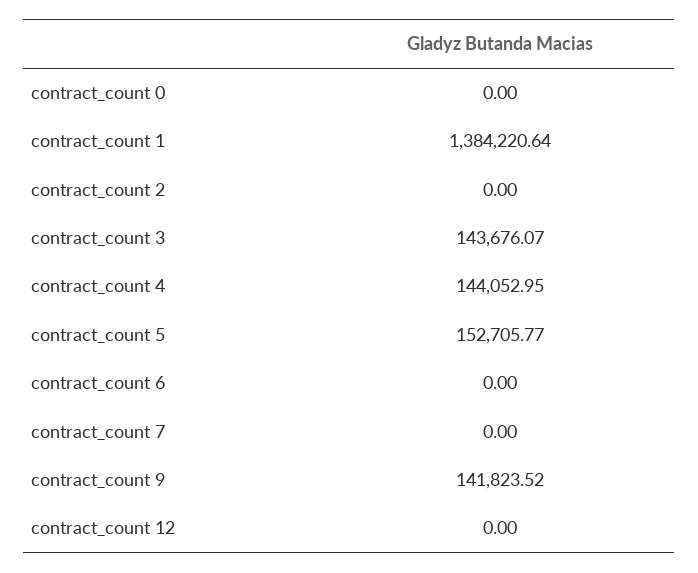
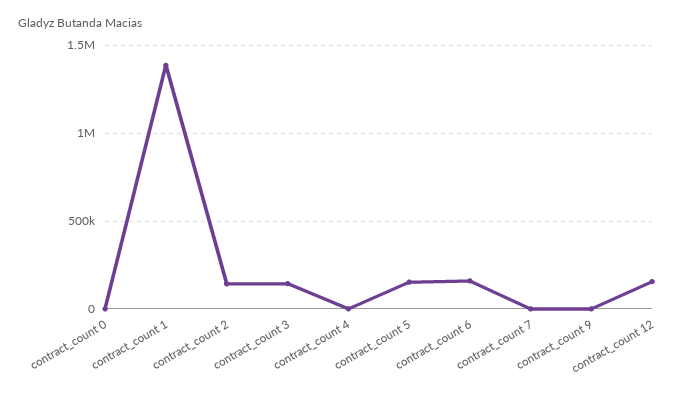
  {
    "contract_count 0": 0,
    "contract_count 1": 1384220.64,
-   "contract_count 2": 0,
+   "contract_count 2": 150000,
    "contract_count 3": 143676.07,
-   "contract_count 4": 144052.95,
+   "contract_count 4": 0,
    "contract_count 5": 152705.77,
-   "contract_count 6": 0,
+   "contract_count 6": 150000,
    "contract_count 7": 0,
-   "contract_count 9": 141823.52,
+   "contract_count 9": 0,
-   "contract_count 12": 0
+   "contract_count 12": 150000
  }

